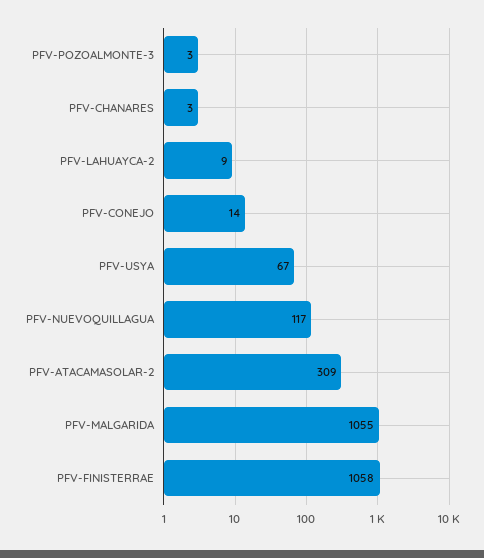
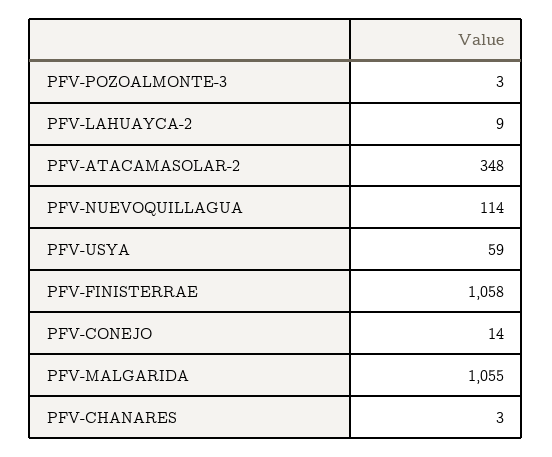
  {
    "PFV-POZOALMONTE-3": 3,
    "PFV-CHANARES": 3,
    "PFV-LAHUAYCA-2": 9,
    "PFV-CONEJO": 14,
-   "PFV-USYA": 67,
+   "PFV-USYA": 59,
-   "PFV-NUEVOQUILLAGUA": 117,
+   "PFV-NUEVOQUILLAGUA": 114,
-   "PFV-ATACAMASOLAR-2": 309,
+   "PFV-ATACAMASOLAR-2": 348,
    "PFV-MALGARIDA": 1055,
    "PFV-FINISTERRAE": 1058
  }

